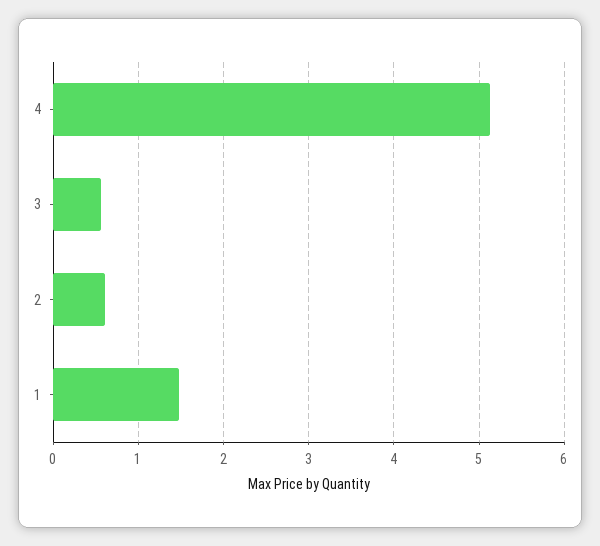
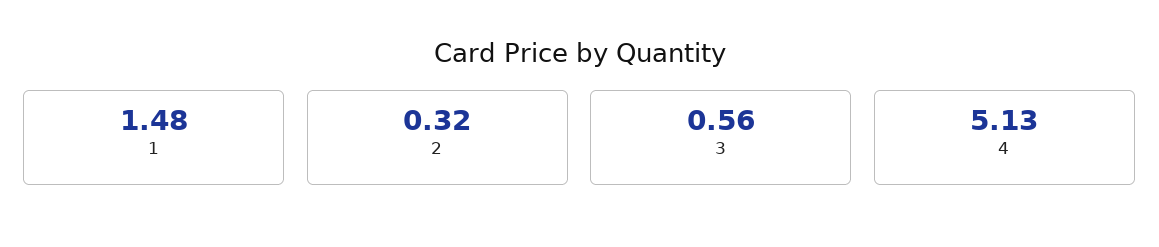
  {
    "4": 5.13,
    "3": 0.56,
-   "2": 0.6,
+   "2": 0.32,
    "1": 1.48
  }

